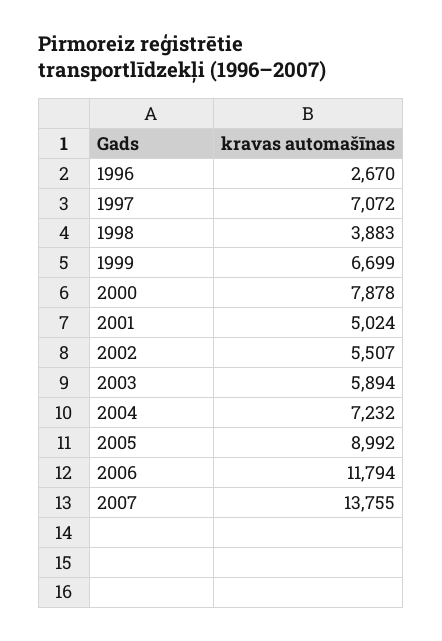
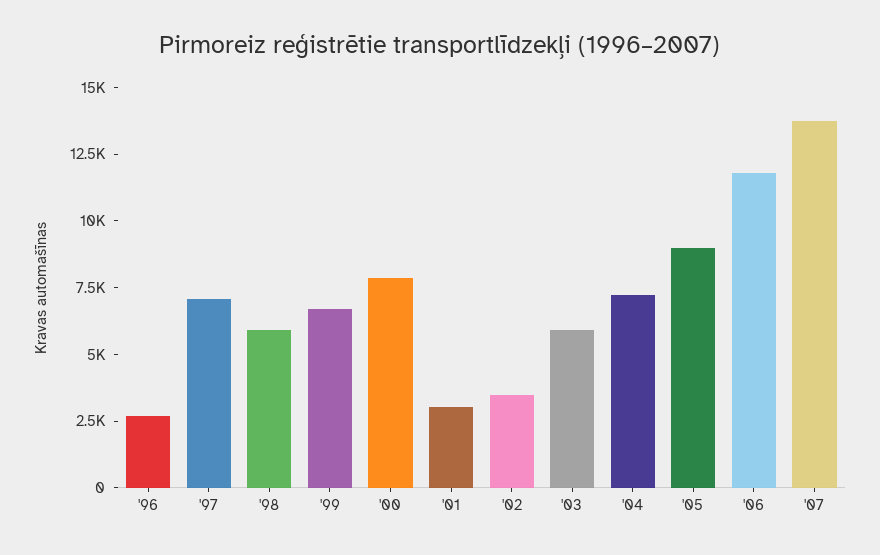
  {
    "1996": 2670,
    "1997": 7072,
-   "1998": 3883,
+   "1998": 6000,
    "1999": 6699,
    "2000": 7878,
-   "2001": 5024,
+   "2001": 3000,
-   "2002": 5507,
+   "2002": 3500,
    "2003": 5894,
    "2004": 7232,
    "2005": 8992,
    "2006": 11794,
    "2007": 13755
  }

